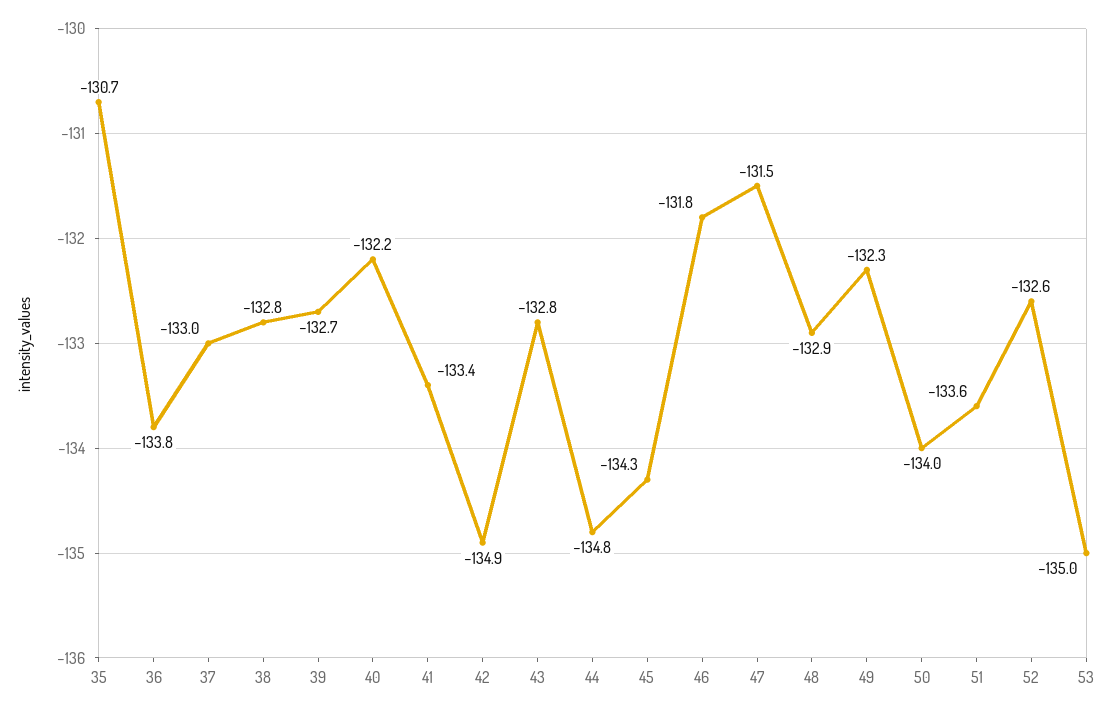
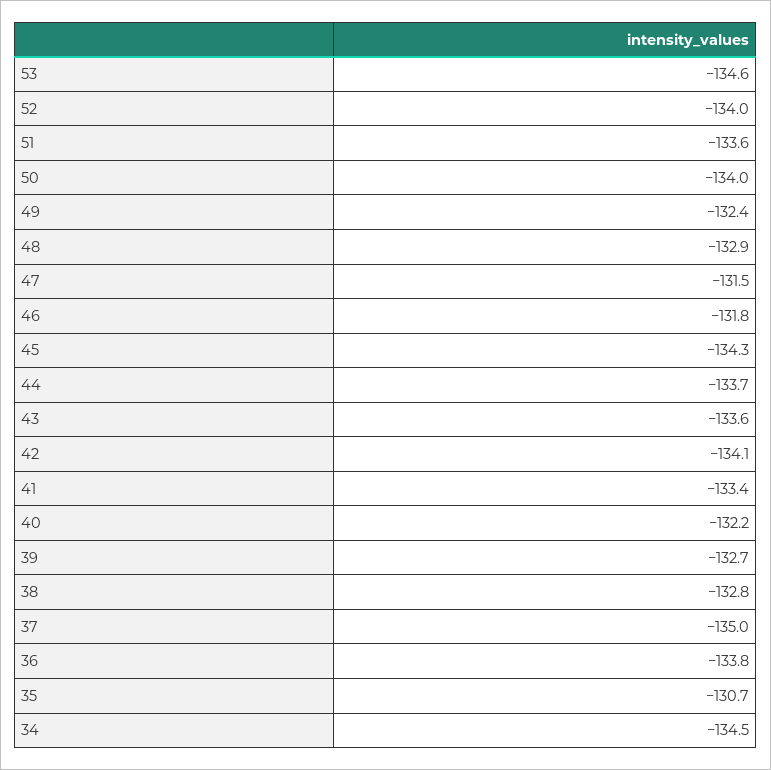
  {
    "35": -130.7,
    "36": -133.8,
-   "37": -133,
+   "37": -135,
    "38": -132.8,
    "39": -132.7,
    "40": -132.2,
    "41": -133.4,
-   "42": -134.9,
+   "42": -134.1,
-   "43": -132.8,
+   "43": -133.6,
-   "44": -134.8,
+   "44": -133.7,
    "45": -134.3,
    "46": -131.8,
    "47": -131.5,
    "48": -132.9,
-   "49": -132.3,
+   "49": -132.4,
    "50": -134,
    "51": -133.6,
-   "52": -132.6,
+   "52": -134,
-   "53": -135
+   "53": -134.6,
+   "34": -134.5
  }

